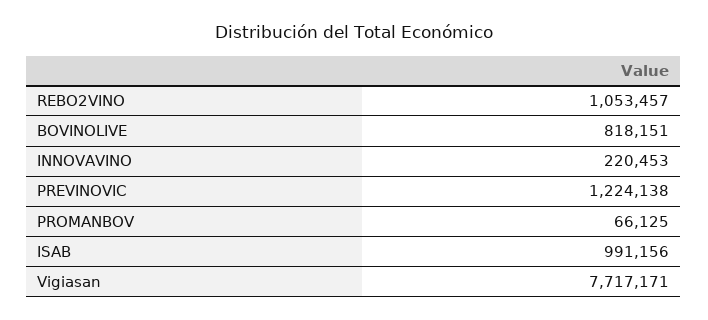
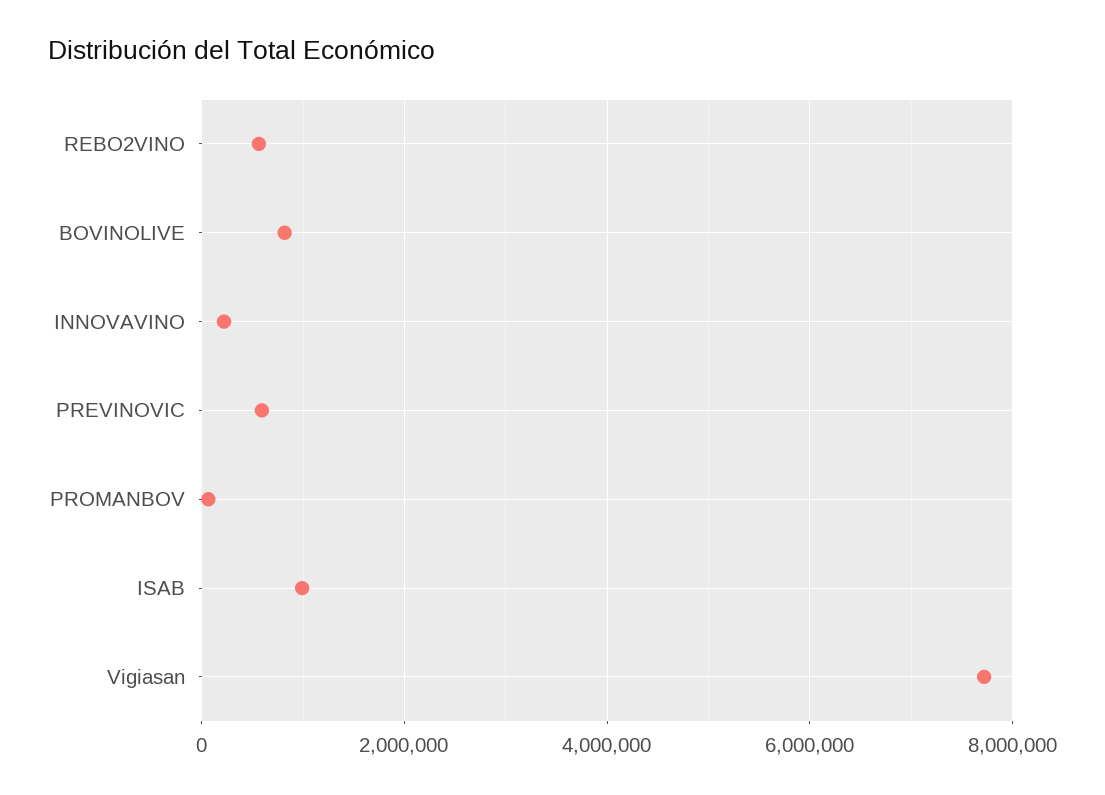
  {
-   "REBO2VINO": 1053457,
+   "REBO2VINO": 600000,
    "BOVINOLIVE": 818151,
    "INNOVAVINO": 220453,
-   "PREVINOVIC": 1224138,
+   "PREVINOVIC": 600000,
    "PROMANBOV": 66125,
    "ISAB": 991156,
    "Vigiasan": 7717171
  }

